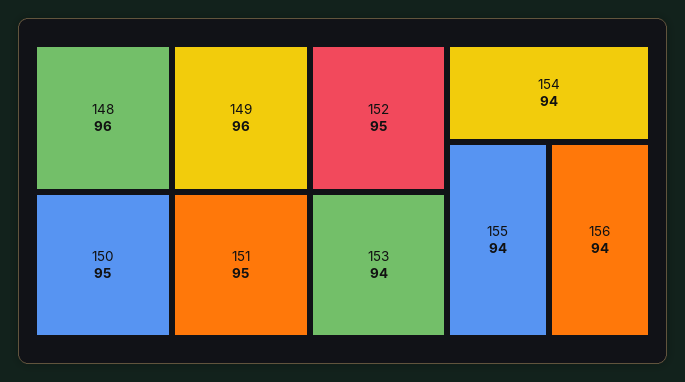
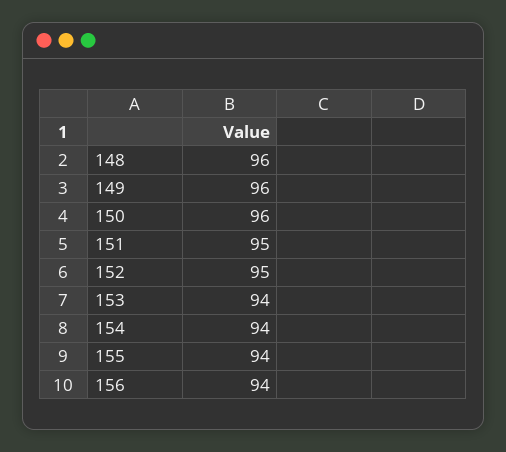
  {
    "148": 96,
    "149": 96,
-   "150": 95,
+   "150": 96,
    "151": 95,
    "152": 95,
    "153": 94,
    "154": 94,
    "155": 94,
    "156": 94
  }

